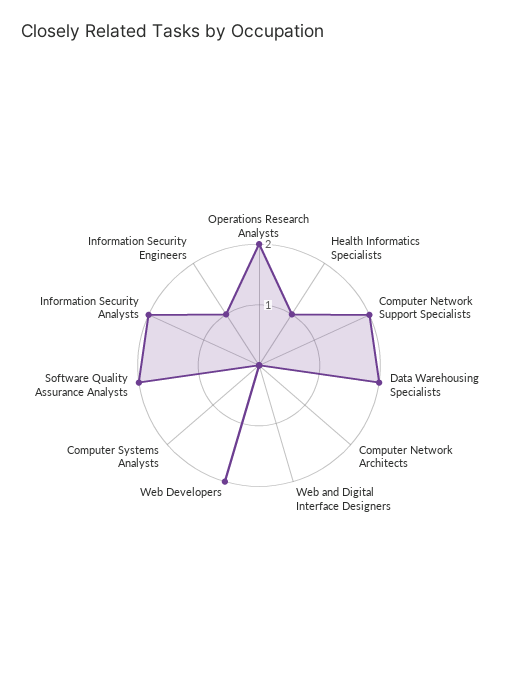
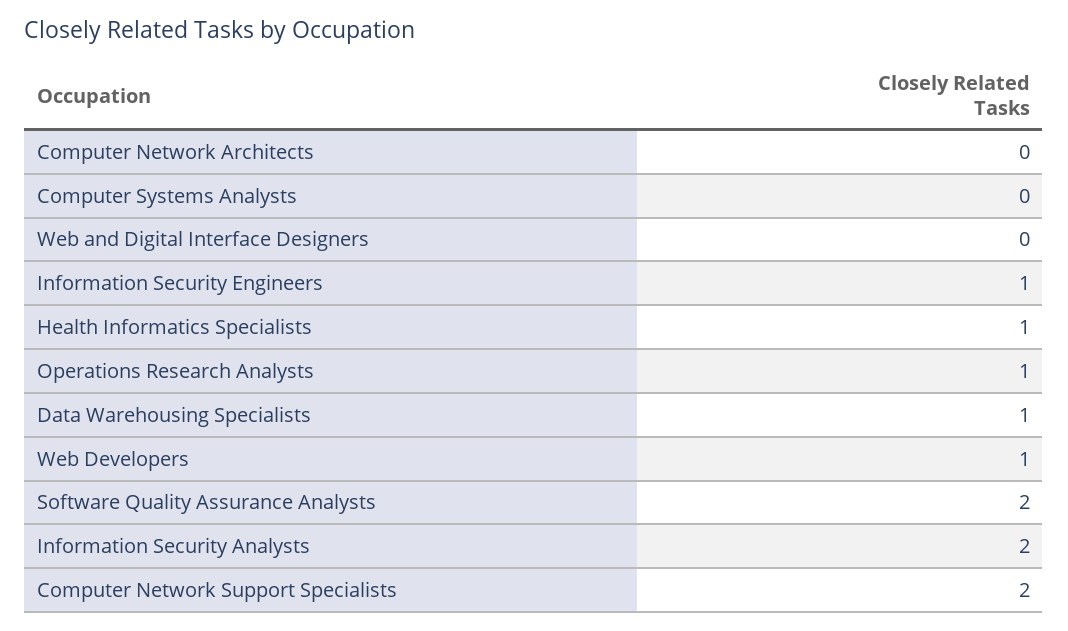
  {
-   "Operations Research Analysts": 2,
+   "Operations Research Analysts": 1,
    "Health Informatics Specialists": 1,
    "Computer Network Support Specialists": 2,
-   "Data Warehousing Specialists": 2,
+   "Data Warehousing Specialists": 1,
    "Computer Network Architects": 0,
    "Web and Digital Interface Designers": 0,
-   "Web Developers": 2,
+   "Web Developers": 1,
    "Computer Systems Analysts": 0,
    "Software Quality Assurance Analysts": 2,
    "Information Security Analysts": 2,
    "Information Security Engineers": 1
  }

